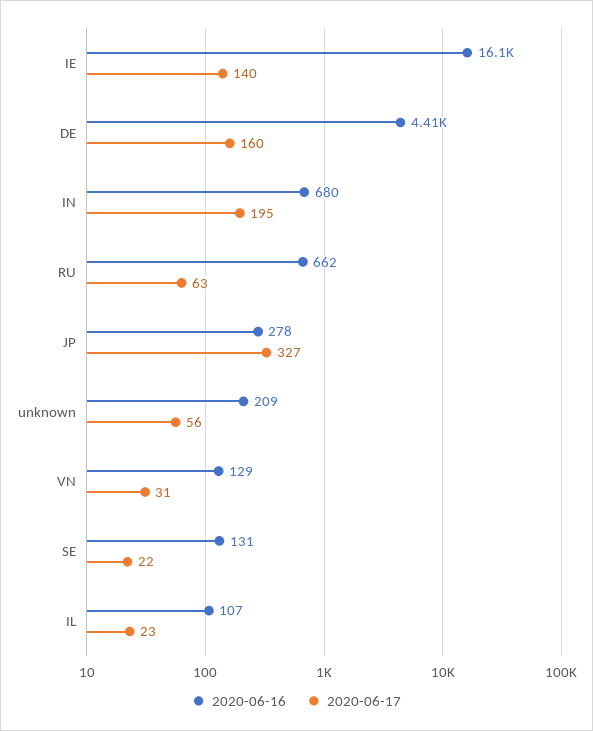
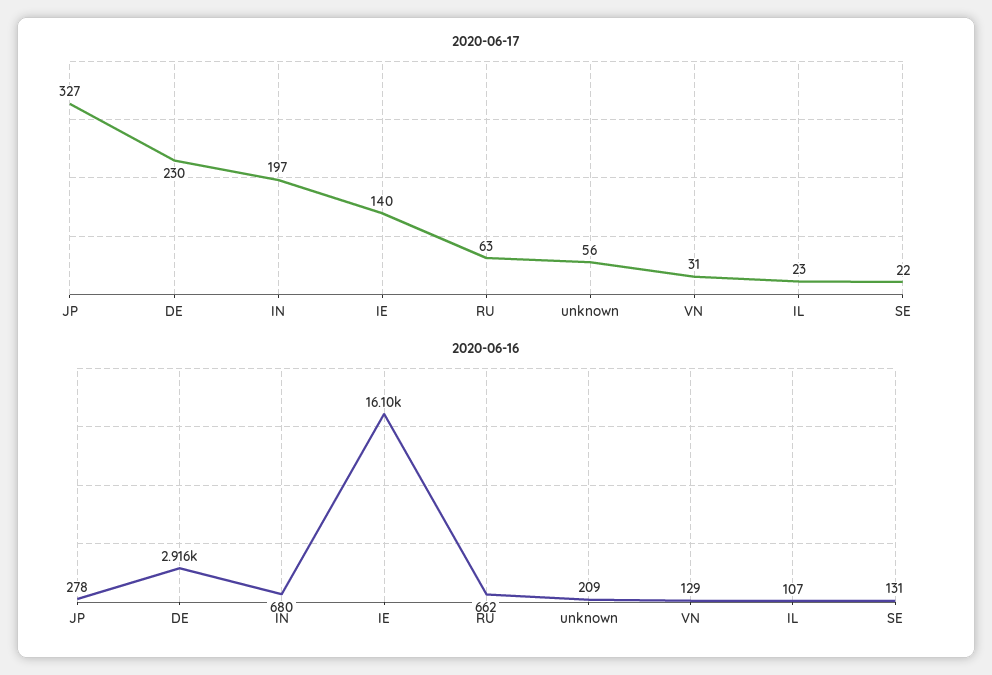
  {
    "2020-06-16": {
      "IE": 16100,
-     "DE": 4410,
+     "DE": 2916,
      "IN": 680,
      "RU": 662,
      "JP": 278,
      "unknown": 209,
      "VN": 129,
      "SE": 131,
      "IL": 107
    },
    "2020-06-17": {
      "IE": 140,
-     "DE": 160,
+     "DE": 230,
-     "IN": 195,
+     "IN": 197,
      "RU": 63,
      "JP": 327,
      "unknown": 56,
      "VN": 31,
      "SE": 22,
      "IL": 23
    }
  }

